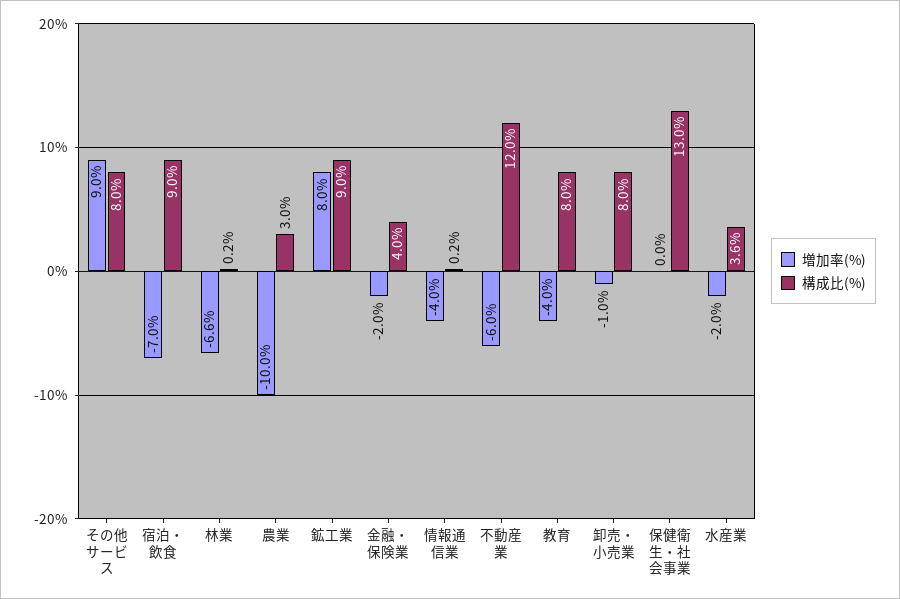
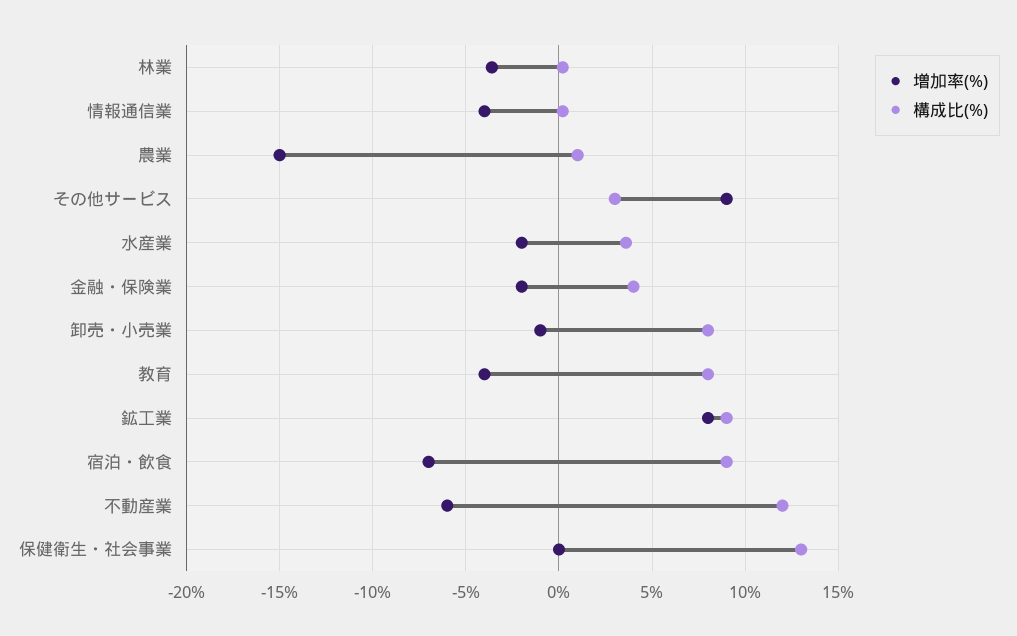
  {
    "増加率(%)": {
      "その他サービス": 9,
      "宿泊・飲食": -7,
-     "林業": -6.6,
+     "林業": -3.5,
-     "農業": -10,
+     "農業": -15,
      "鉱工業": 8,
      "金融・保険業": -2,
      "情報通信業": -4,
      "不動産業": -6,
      "教育": -4,
      "卸売・小売業": -1,
      "保健衛生・社会事業": 0,
      "水産業": -2
    },
    "構成比(%)": {
-     "その他サービス": 8,
+     "その他サービス": 3,
      "宿泊・飲食": 9,
      "林業": 0.2,
-     "農業": 3,
+     "農業": 1,
      "鉱工業": 9,
      "金融・保険業": 4,
      "情報通信業": 0.2,
      "不動産業": 12,
      "教育": 8,
      "卸売・小売業": 8,
      "保健衛生・社会事業": 13,
      "水産業": 3.6
    }
  }

